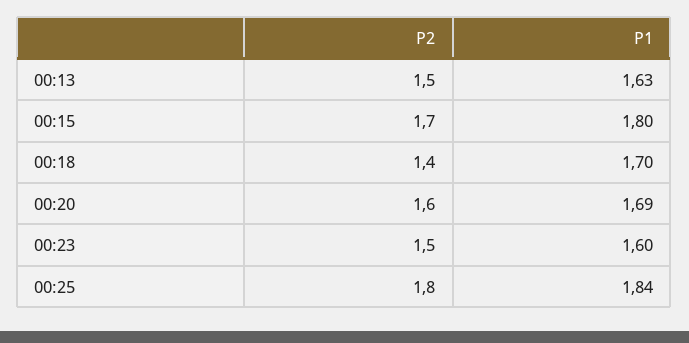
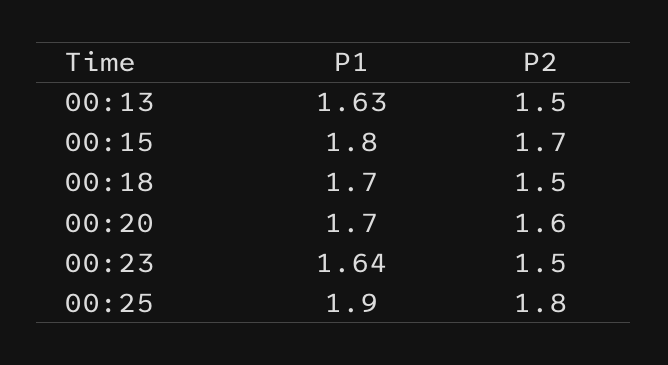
  {
    "P2": {
      "00:13": 1.5,
      "00:15": 1.7,
-     "00:18": 1.4,
+     "00:18": 1.5,
      "00:20": 1.6,
      "00:23": 1.5,
      "00:25": 1.8
    },
    "P1": {
      "00:13": 1.63,
      "00:15": 1.8,
      "00:18": 1.7,
-     "00:20": 1.69,
+     "00:20": 1.7,
-     "00:23": 1.6,
+     "00:23": 1.64,
-     "00:25": 1.84
+     "00:25": 1.9
    }
  }

